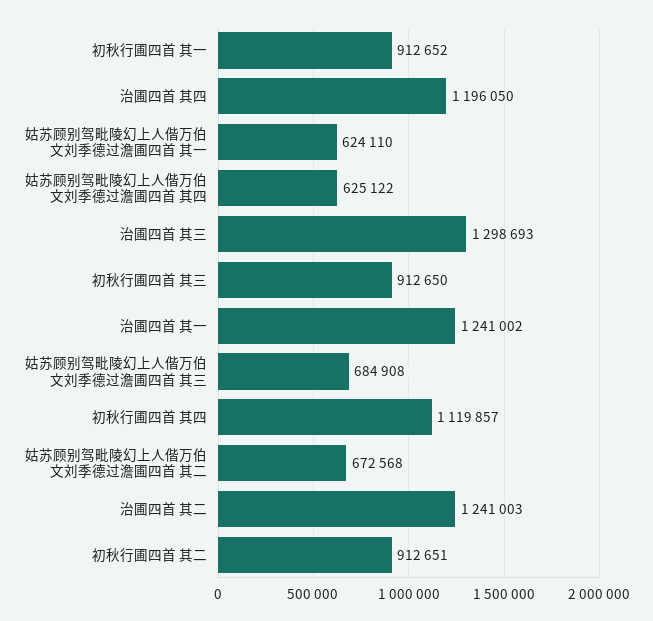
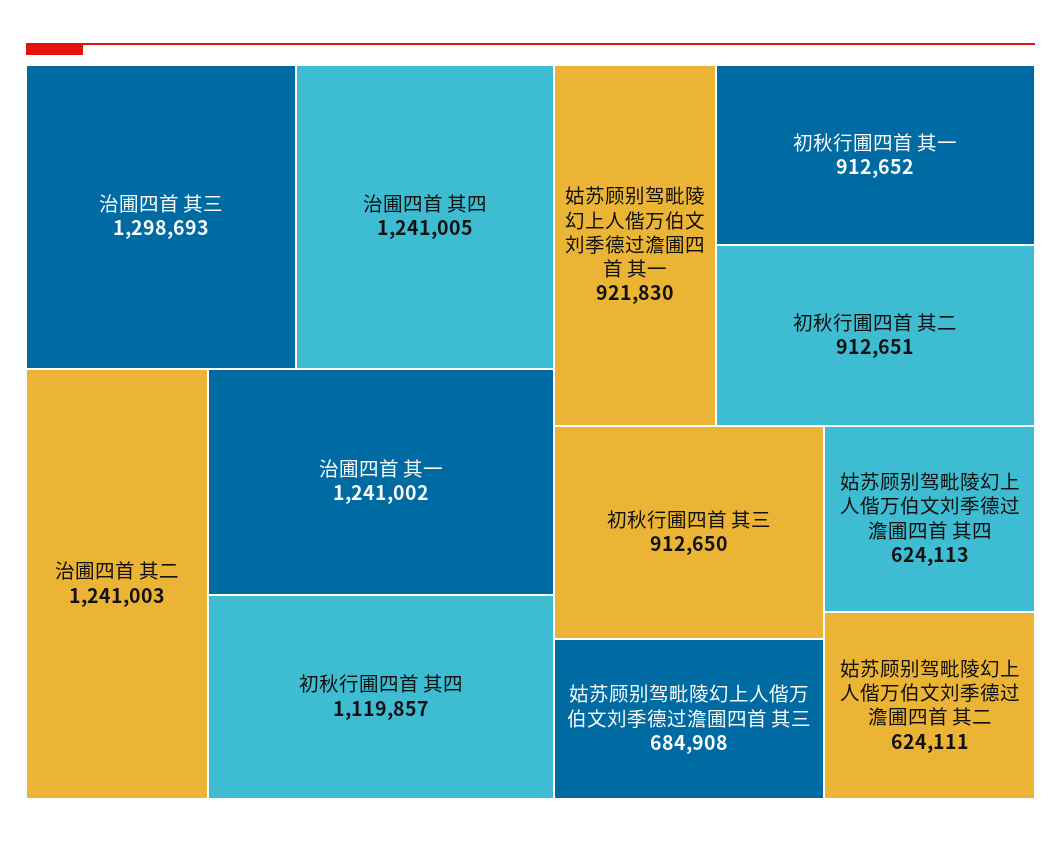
  {
    "初秋行圃四首 其一": 912652,
-   "治圃四首 其四": 1196050,
+   "治圃四首 其四": 1241005,
-   "姑苏顾别驾毗陵幻上人偕万伯文刘季德过澹圃四首 其一": 624110,
+   "姑苏顾别驾毗陵幻上人偕万伯文刘季德过澹圃四首 其一": 921830,
-   "姑苏顾别驾毗陵幻上人偕万伯文刘季德过澹圃四首 其四": 625122,
+   "姑苏顾别驾毗陵幻上人偕万伯文刘季德过澹圃四首 其四": 624113,
    "治圃四首 其三": 1298693,
    "初秋行圃四首 其三": 912650,
    "治圃四首 其一": 1241002,
    "姑苏顾别驾毗陵幻上人偕万伯文刘季德过澹圃四首 其三": 684908,
    "初秋行圃四首 其四": 1119857,
-   "姑苏顾别驾毗陵幻上人偕万伯文刘季德过澹圃四首 其二": 672568,
+   "姑苏顾别驾毗陵幻上人偕万伯文刘季德过澹圃四首 其二": 624111,
    "治圃四首 其二": 1241003,
    "初秋行圃四首 其二": 912651
  }

